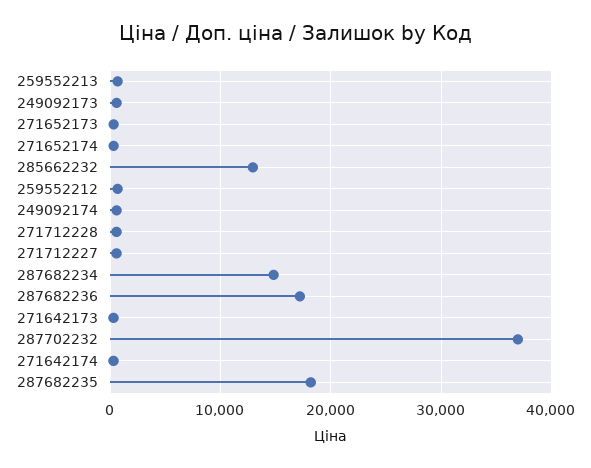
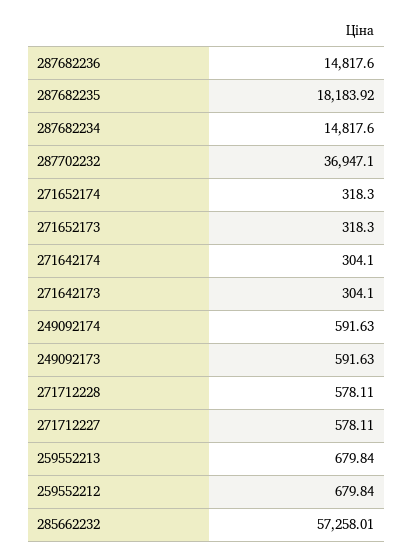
  {
    "259552213": 679.84,
    "249092173": 591.63,
    "271652173": 318.3,
    "271652174": 318.3,
-   "285662232": 13000,
+   "285662232": 57258.01,
    "259552212": 679.84,
    "249092174": 591.63,
    "271712228": 578.11,
    "271712227": 578.11,
    "287682234": 14817.6,
-   "287682236": 17000,
+   "287682236": 14817.6,
    "271642173": 304.1,
    "287702232": 36947.1,
    "271642174": 304.1,
    "287682235": 18183.92
  }

